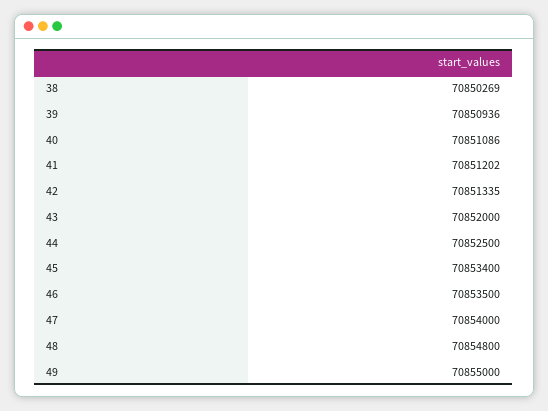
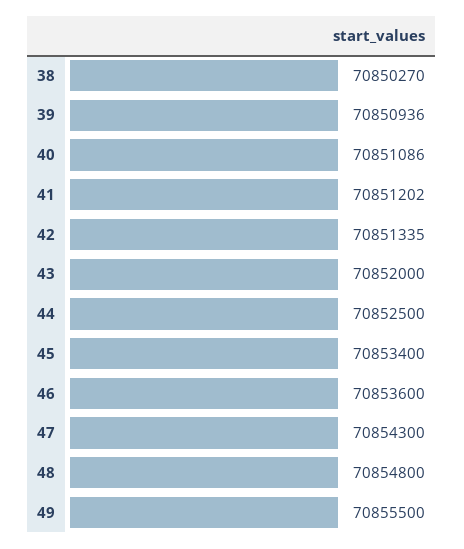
  {
-   "38": 70850269,
+   "38": 70850270,
    "39": 70850936,
    "40": 70851086,
    "41": 70851202,
    "42": 70851335,
    "43": 70852000,
    "44": 70852500,
    "45": 70853400,
-   "46": 70853500,
+   "46": 70853600,
-   "47": 70854000,
+   "47": 70854300,
    "48": 70854800,
-   "49": 70855000
+   "49": 70855500
  }

